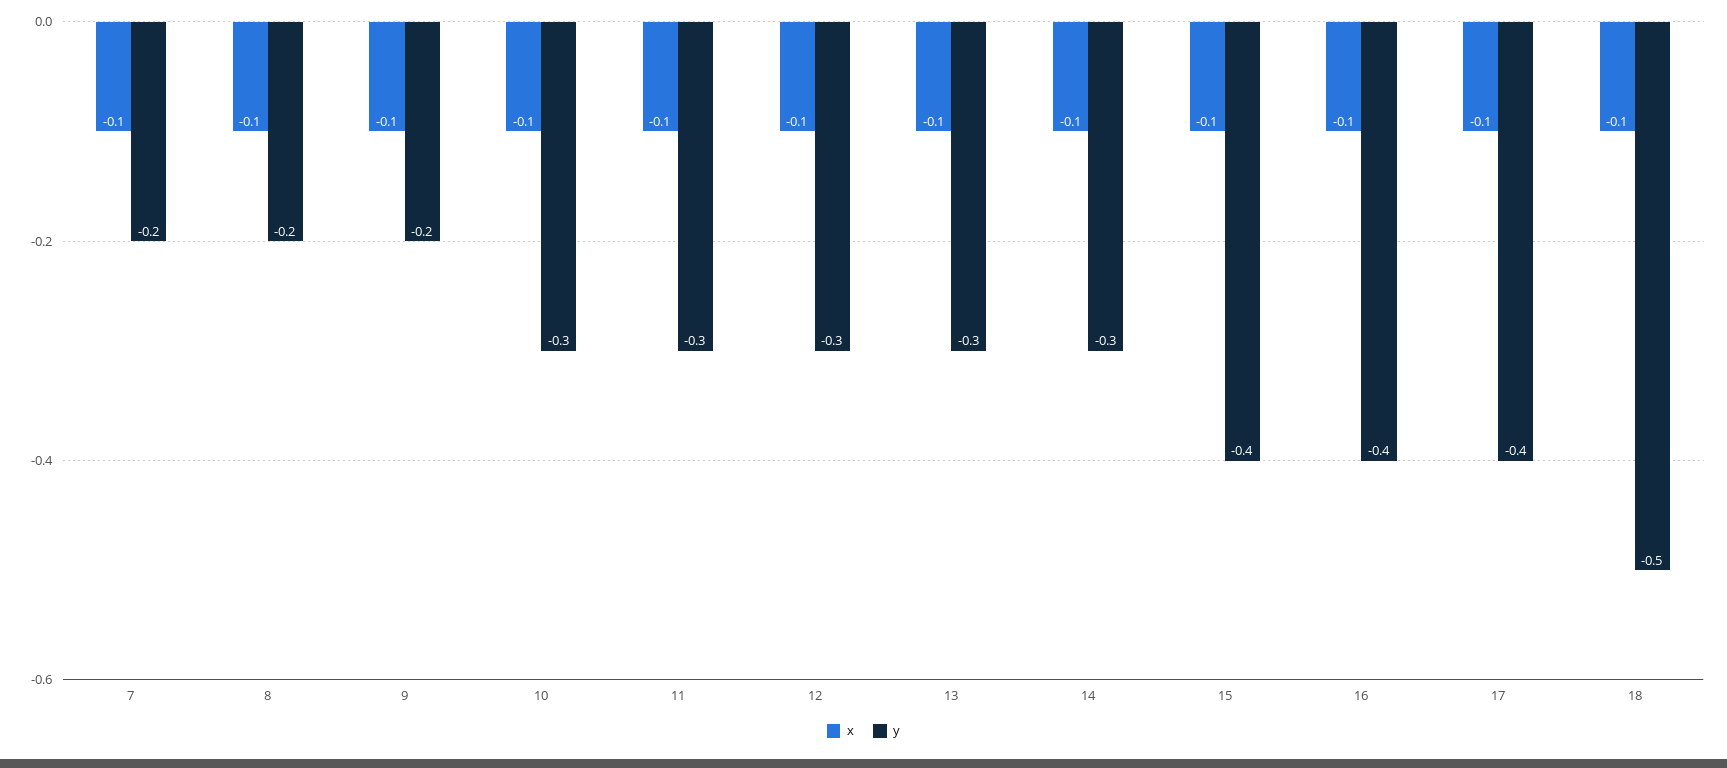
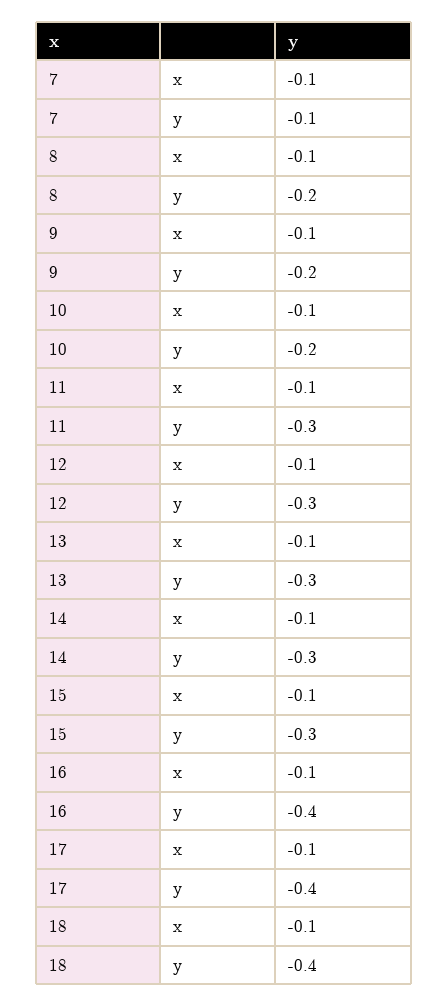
  {
    "x": {
      "7": -0.1,
      "8": -0.1,
      "9": -0.1,
      "10": -0.1,
      "11": -0.1,
      "12": -0.1,
      "13": -0.1,
      "14": -0.1,
      "15": -0.1,
      "16": -0.1,
      "17": -0.1,
      "18": -0.1
    },
    "y": {
-     "7": -0.2,
+     "7": -0.1,
      "8": -0.2,
      "9": -0.2,
-     "10": -0.3,
+     "10": -0.2,
      "11": -0.3,
      "12": -0.3,
      "13": -0.3,
      "14": -0.3,
-     "15": -0.4,
+     "15": -0.3,
      "16": -0.4,
      "17": -0.4,
-     "18": -0.5
+     "18": -0.4
    }
  }

